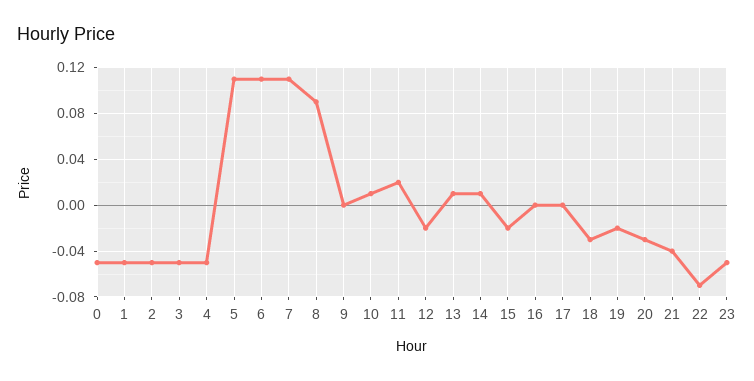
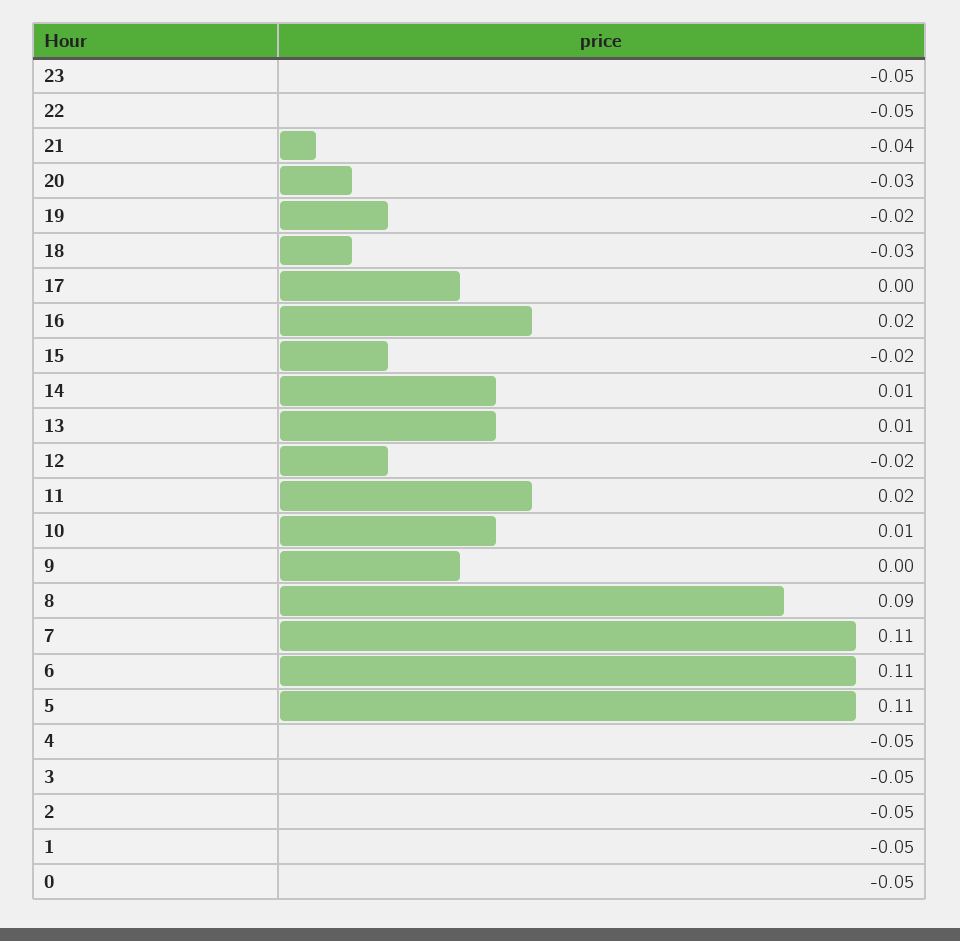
  {
    "0": -0.05,
    "1": -0.05,
    "2": -0.05,
    "3": -0.05,
    "4": -0.05,
    "5": 0.11,
    "6": 0.11,
    "7": 0.11,
    "8": 0.09,
    "9": 0,
    "10": 0.01,
    "11": 0.02,
    "12": -0.02,
    "13": 0.01,
    "14": 0.01,
    "15": -0.02,
-   "16": 0,
+   "16": 0.02,
    "17": 0,
    "18": -0.03,
    "19": -0.02,
    "20": -0.03,
    "21": -0.04,
-   "22": -0.07,
+   "22": -0.05,
    "23": -0.05
  }

